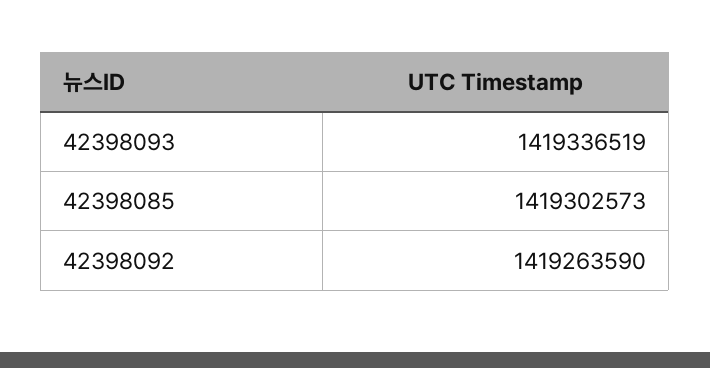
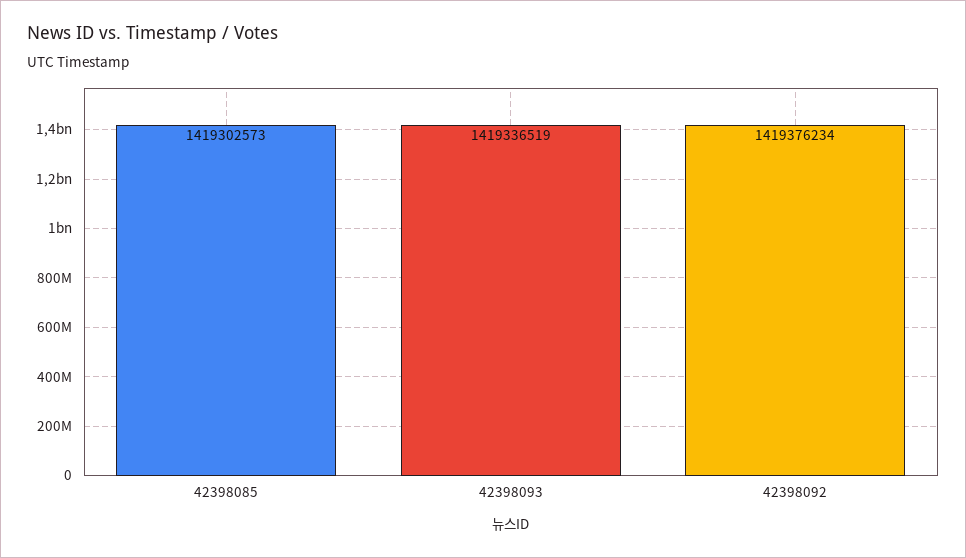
  {
    "42398093": 1419336519,
    "42398085": 1419302573,
-   "42398092": 1419263590
+   "42398092": 1419376234
  }

